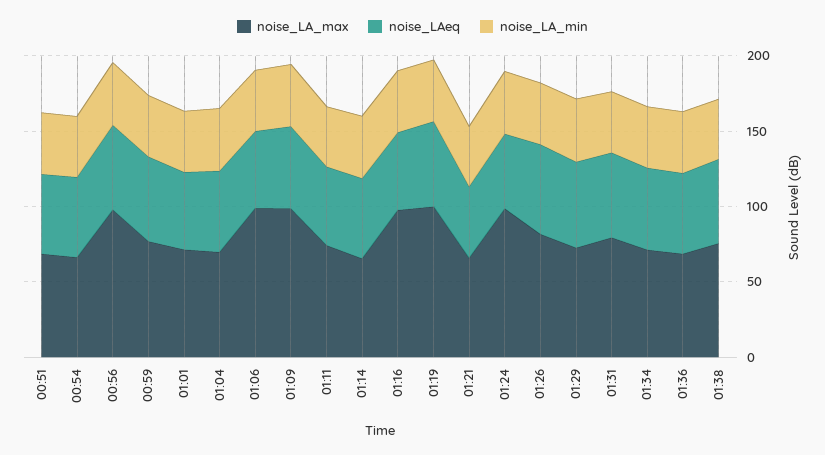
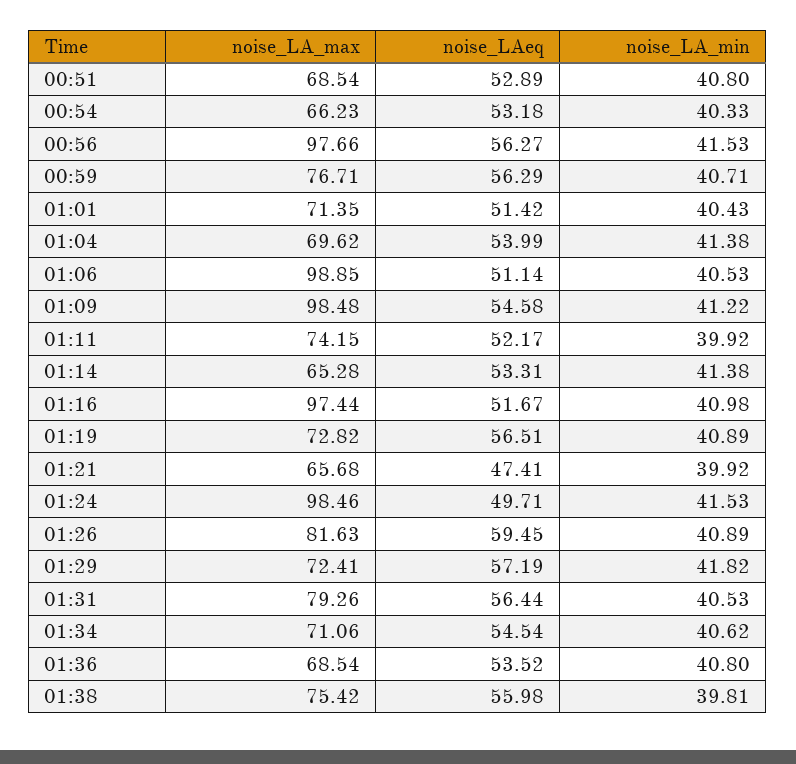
  {
    "noise_LA_max": {
      "00:51": 68.54,
      "00:54": 66.23,
      "00:56": 97.66,
      "00:59": 76.71,
      "01:01": 71.35,
      "01:04": 69.62,
      "01:06": 98.85,
      "01:09": 98.48,
      "01:11": 74.15,
      "01:14": 65.28,
      "01:16": 97.44,
-     "01:19": 100,
+     "01:19": 72.82,
      "01:21": 65.68,
      "01:24": 98.46,
      "01:26": 81.63,
      "01:29": 72.41,
      "01:31": 79.26,
      "01:34": 71.06,
      "01:36": 68.54,
      "01:38": 75.42
    },
    "noise_LAeq": {
      "00:51": 52.89,
      "00:54": 53.18,
      "00:56": 56.27,
      "00:59": 56.29,
      "01:01": 51.42,
      "01:04": 53.99,
      "01:06": 51.14,
      "01:09": 54.58,
      "01:11": 52.17,
      "01:14": 53.31,
      "01:16": 51.67,
      "01:19": 56.51,
      "01:21": 47.41,
      "01:24": 49.71,
      "01:26": 59.45,
      "01:29": 57.19,
      "01:31": 56.44,
      "01:34": 54.54,
      "01:36": 53.52,
      "01:38": 55.98
    },
    "noise_LA_min": {
      "00:51": 40.8,
      "00:54": 40.33,
      "00:56": 41.53,
      "00:59": 40.71,
      "01:01": 40.43,
      "01:04": 41.38,
      "01:06": 40.53,
      "01:09": 41.22,
      "01:11": 39.92,
      "01:14": 41.38,
      "01:16": 40.98,
      "01:19": 40.89,
      "01:21": 39.92,
      "01:24": 41.53,
      "01:26": 40.89,
      "01:29": 41.82,
      "01:31": 40.53,
      "01:34": 40.62,
      "01:36": 40.8,
      "01:38": 39.81
    }
  }

